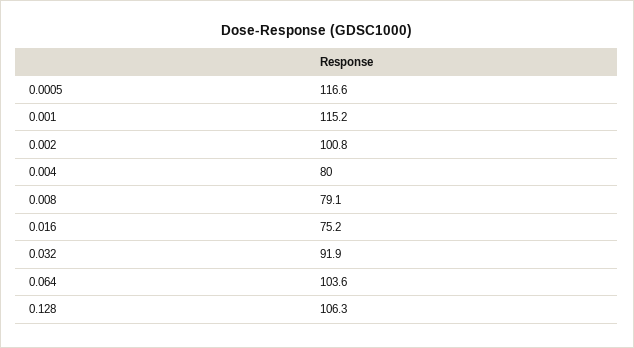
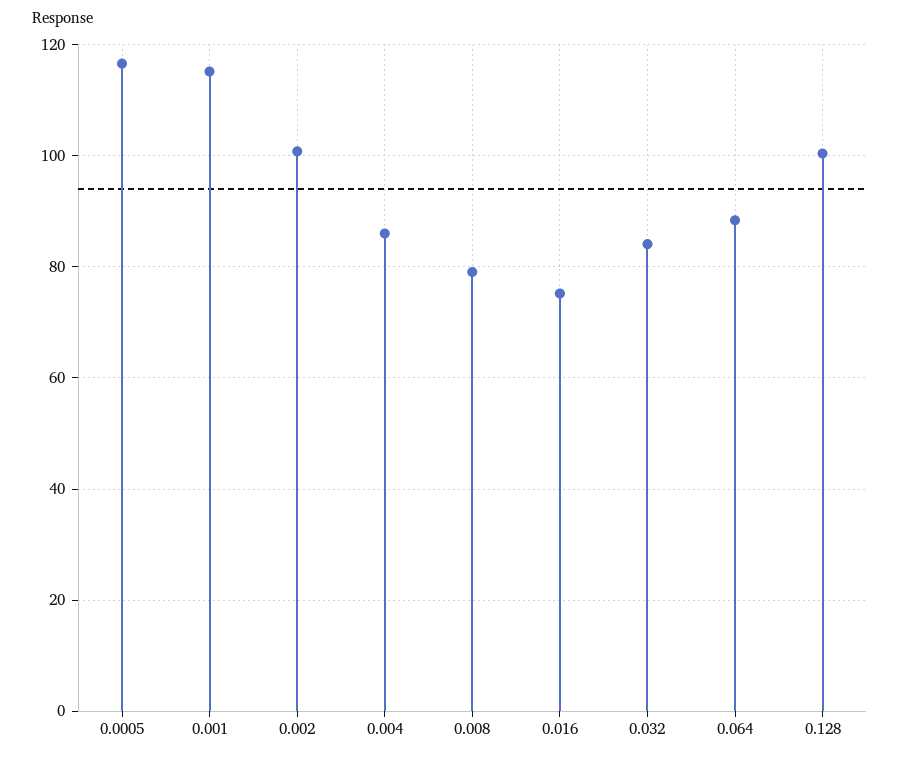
  {
    "0.0005": 116.6,
    "0.001": 115.2,
    "0.002": 100.8,
-   "0.004": 80,
+   "0.004": 86,
    "0.008": 79.1,
    "0.016": 75.2,
-   "0.032": 91.9,
+   "0.032": 84,
-   "0.064": 103.6,
+   "0.064": 88,
-   "0.128": 106.3
+   "0.128": 100
  }

